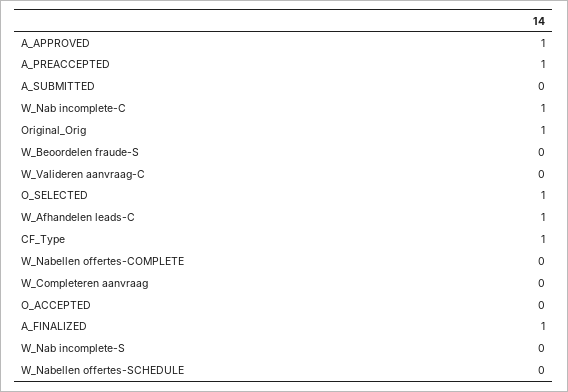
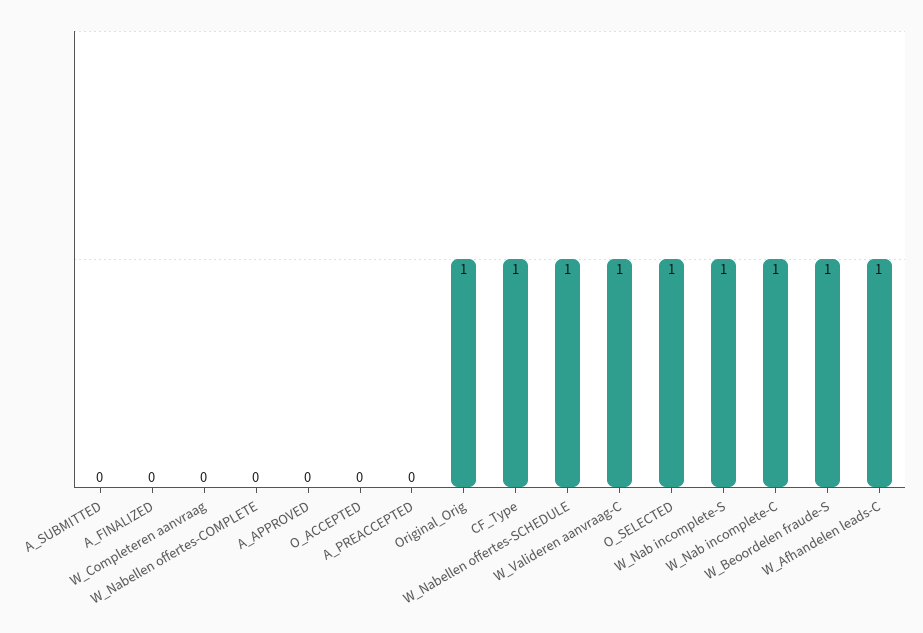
  {
-   "A_APPROVED": 1,
+   "A_APPROVED": 0,
-   "A_PREACCEPTED": 1,
+   "A_PREACCEPTED": 0,
    "A_SUBMITTED": 0,
    "W_Nab incomplete-C": 1,
    "Original_Orig": 1,
-   "W_Beoordelen fraude-S": 0,
+   "W_Beoordelen fraude-S": 1,
-   "W_Valideren aanvraag-C": 0,
+   "W_Valideren aanvraag-C": 1,
    "O_SELECTED": 1,
    "W_Afhandelen leads-C": 1,
    "CF_Type": 1,
    "W_Nabellen offertes-COMPLETE": 0,
    "W_Completeren aanvraag": 0,
    "O_ACCEPTED": 0,
-   "A_FINALIZED": 1,
+   "A_FINALIZED": 0,
-   "W_Nab incomplete-S": 0,
+   "W_Nab incomplete-S": 1,
-   "W_Nabellen offertes-SCHEDULE": 0
+   "W_Nabellen offertes-SCHEDULE": 1
  }

